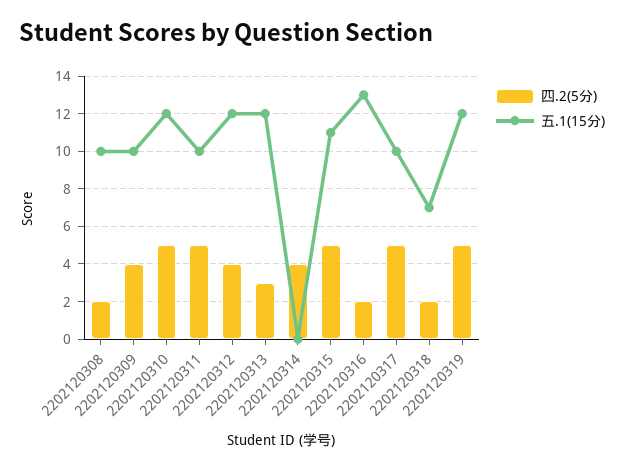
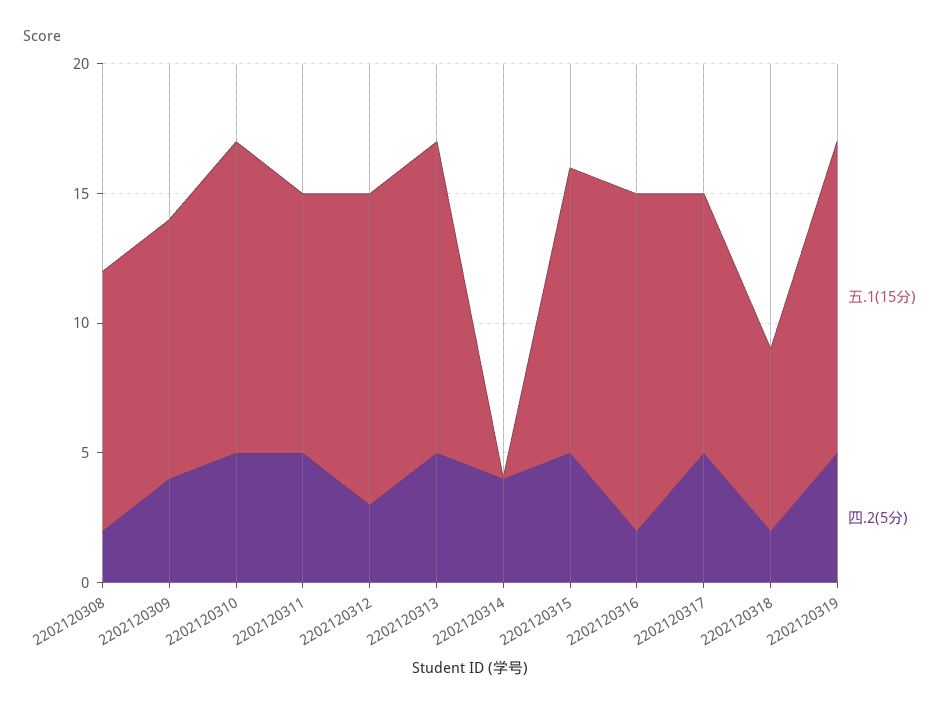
  {
    "四.2(5分)": {
      "2202120308": 2,
      "2202120309": 4,
      "2202120310": 5,
      "2202120311": 5,
-     "2202120312": 4,
+     "2202120312": 3,
-     "2202120313": 3,
+     "2202120313": 5,
      "2202120314": 4,
      "2202120315": 5,
      "2202120316": 2,
      "2202120317": 5,
      "2202120318": 2,
      "2202120319": 5
    },
    "五.1(15分)": {
      "2202120308": 10,
      "2202120309": 10,
      "2202120310": 12,
      "2202120311": 10,
      "2202120312": 12,
      "2202120313": 12,
      "2202120314": 0,
      "2202120315": 11,
      "2202120316": 13,
      "2202120317": 10,
      "2202120318": 7,
      "2202120319": 12
    }
  }

